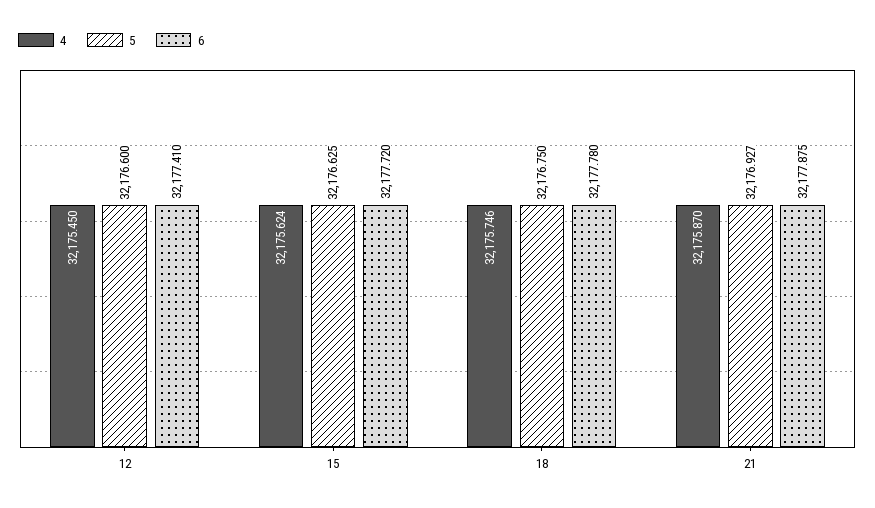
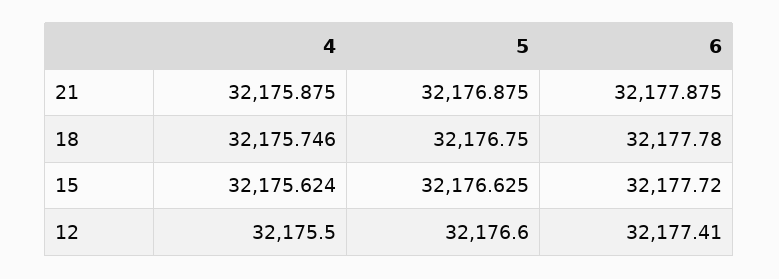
  {
    "4": {
-     "12": 32175.45,
+     "12": 32175.5,
      "15": 32175.624,
      "18": 32175.746,
-     "21": 32175.87
+     "21": 32175.875
    },
    "5": {
      "12": 32176.6,
      "15": 32176.625,
      "18": 32176.75,
-     "21": 32176.927
+     "21": 32176.875
    },
    "6": {
      "12": 32177.41,
      "15": 32177.72,
      "18": 32177.78,
      "21": 32177.875
    }
  }

